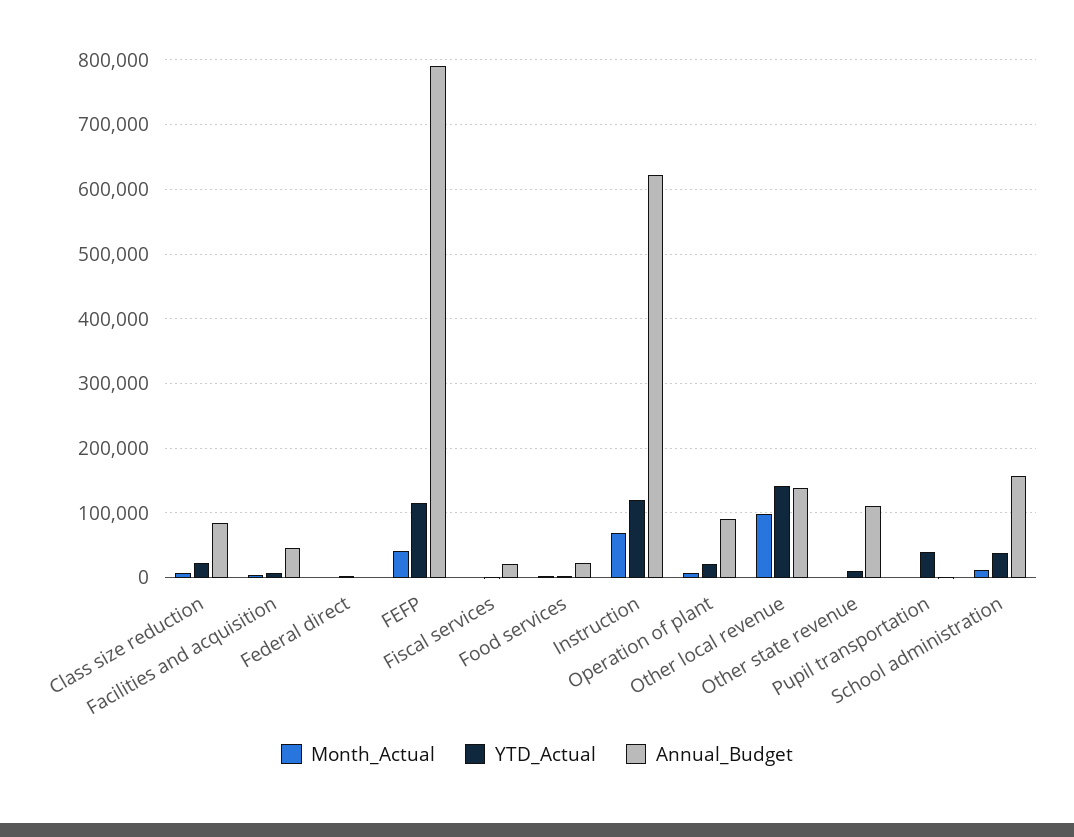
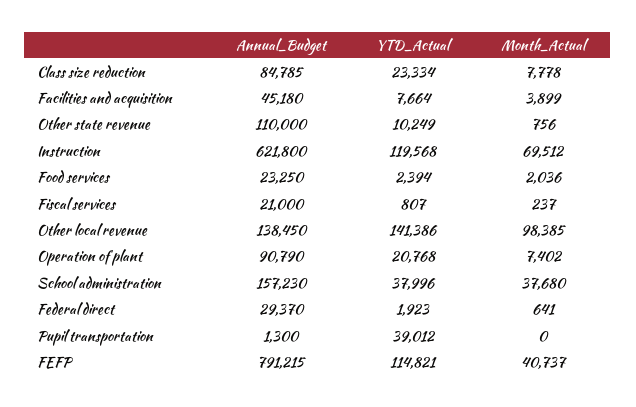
  {
    "Month_Actual": {
      "Class size reduction": 7778,
      "Facilities and acquisition": 3899,
      "Federal direct": 641,
      "FEFP": 40737,
      "Fiscal services": 237,
      "Food services": 2036,
      "Instruction": 69512,
      "Operation of plant": 7402,
      "Other local revenue": 98385,
      "Other state revenue": 756,
      "Pupil transportation": 0,
-     "School administration": 10000
+     "School administration": 37680
    },
    "YTD_Actual": {
      "Class size reduction": 23334,
      "Facilities and acquisition": 7664,
      "Federal direct": 1923,
      "FEFP": 114821,
      "Fiscal services": 807,
      "Food services": 2394,
      "Instruction": 119568,
      "Operation of plant": 20768,
      "Other local revenue": 141386,
      "Other state revenue": 10249,
      "Pupil transportation": 39012,
      "School administration": 37996
    },
    "Annual_Budget": {
      "Class size reduction": 84785,
      "Facilities and acquisition": 45180,
-     "Federal direct": 0,
+     "Federal direct": 29370,
      "FEFP": 791215,
      "Fiscal services": 21000,
      "Food services": 23250,
      "Instruction": 621800,
      "Operation of plant": 90790,
      "Other local revenue": 138450,
      "Other state revenue": 110000,
      "Pupil transportation": 1300,
      "School administration": 157230
    }
  }

